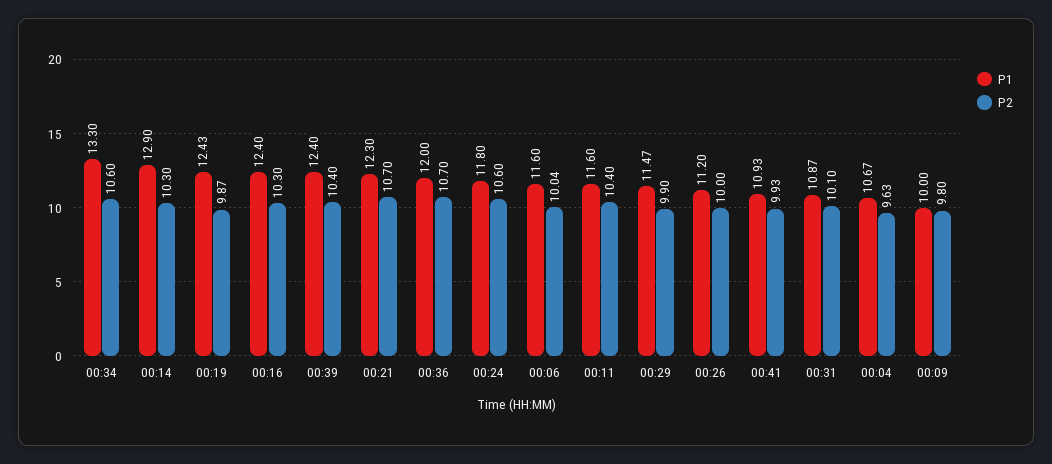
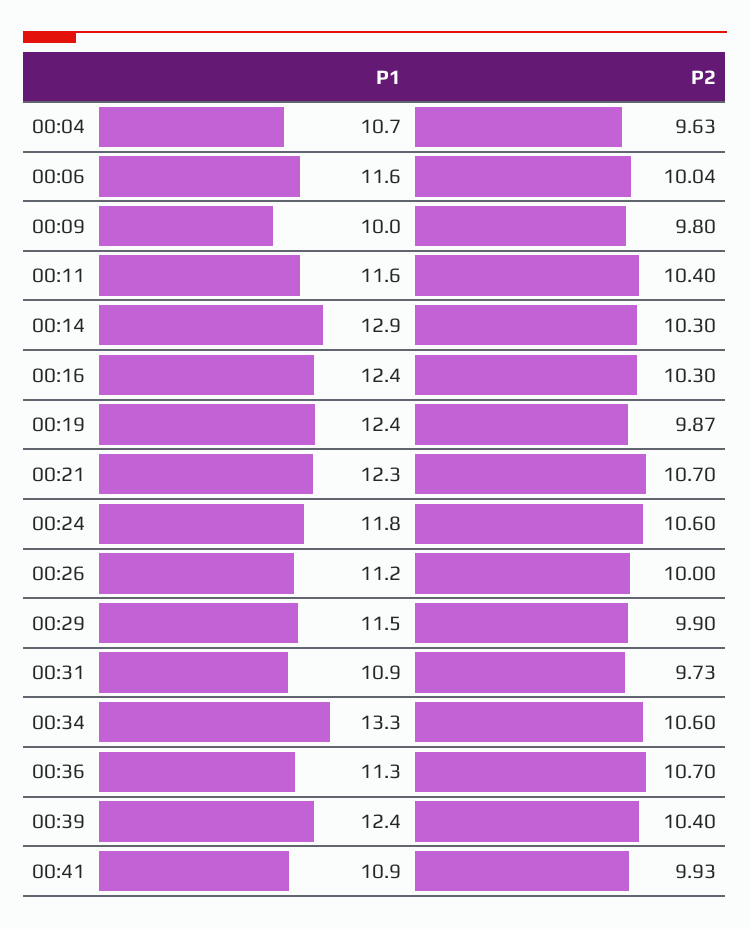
  {
    "P1": {
      "00:34": 13.3,
      "00:14": 12.9,
      "00:19": 12.43,
      "00:16": 12.4,
      "00:39": 12.4,
      "00:21": 12.3,
-     "00:36": 12,
+     "00:36": 11.3,
      "00:24": 11.8,
      "00:06": 11.6,
      "00:11": 11.6,
      "00:29": 11.47,
      "00:26": 11.2,
      "00:41": 10.93,
      "00:31": 10.87,
      "00:04": 10.67,
      "00:09": 10
    },
    "P2": {
      "00:34": 10.6,
      "00:14": 10.3,
      "00:19": 9.87,
      "00:16": 10.3,
      "00:39": 10.4,
      "00:21": 10.7,
      "00:36": 10.7,
      "00:24": 10.6,
      "00:06": 10.04,
      "00:11": 10.4,
      "00:29": 9.9,
      "00:26": 10,
      "00:41": 9.93,
-     "00:31": 10.1,
+     "00:31": 9.73,
      "00:04": 9.63,
      "00:09": 9.8
    }
  }

